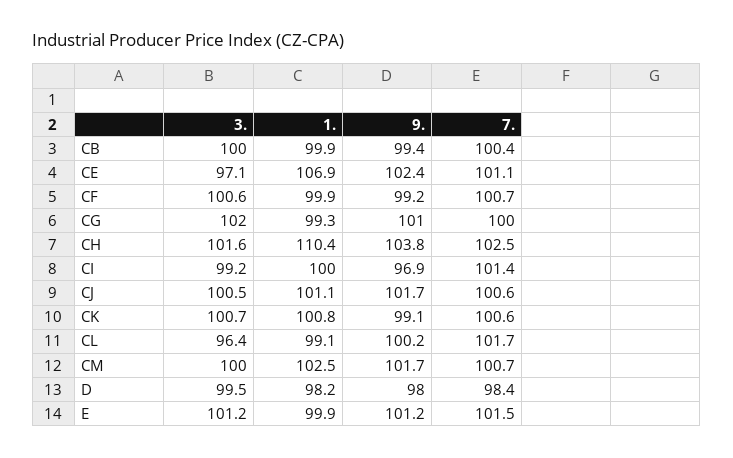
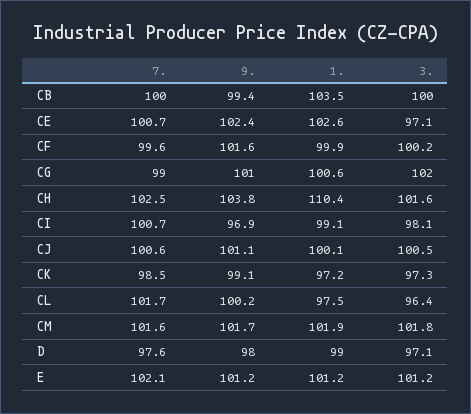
  {
    "3.": {
      "CB": 100,
      "CE": 97.1,
-     "CF": 100.6,
+     "CF": 100.2,
      "CG": 102,
      "CH": 101.6,
-     "CI": 99.2,
+     "CI": 98.1,
      "CJ": 100.5,
-     "CK": 100.7,
+     "CK": 97.3,
      "CL": 96.4,
-     "CM": 100,
+     "CM": 101.8,
-     "D": 99.5,
+     "D": 97.1,
      "E": 101.2
    },
    "1.": {
-     "CB": 99.9,
+     "CB": 103.5,
-     "CE": 106.9,
+     "CE": 102.6,
      "CF": 99.9,
-     "CG": 99.3,
+     "CG": 100.6,
      "CH": 110.4,
-     "CI": 100,
+     "CI": 99.1,
-     "CJ": 101.1,
+     "CJ": 100.1,
-     "CK": 100.8,
+     "CK": 97.2,
-     "CL": 99.1,
+     "CL": 97.5,
-     "CM": 102.5,
+     "CM": 101.9,
-     "D": 98.2,
+     "D": 99,
-     "E": 99.9
+     "E": 101.2
    },
    "9.": {
      "CB": 99.4,
      "CE": 102.4,
-     "CF": 99.2,
+     "CF": 101.6,
      "CG": 101,
      "CH": 103.8,
      "CI": 96.9,
-     "CJ": 101.7,
+     "CJ": 101.1,
      "CK": 99.1,
      "CL": 100.2,
      "CM": 101.7,
      "D": 98,
      "E": 101.2
    },
    "7.": {
-     "CB": 100.4,
+     "CB": 100,
-     "CE": 101.1,
+     "CE": 100.7,
-     "CF": 100.7,
+     "CF": 99.6,
-     "CG": 100,
+     "CG": 99,
      "CH": 102.5,
-     "CI": 101.4,
+     "CI": 100.7,
      "CJ": 100.6,
-     "CK": 100.6,
+     "CK": 98.5,
      "CL": 101.7,
-     "CM": 100.7,
+     "CM": 101.6,
-     "D": 98.4,
+     "D": 97.6,
-     "E": 101.5
+     "E": 102.1
    }
  }

